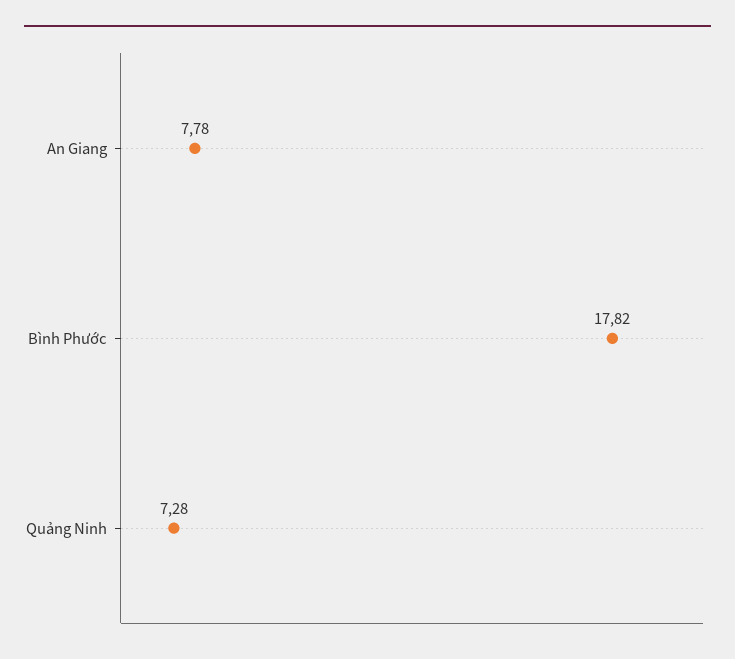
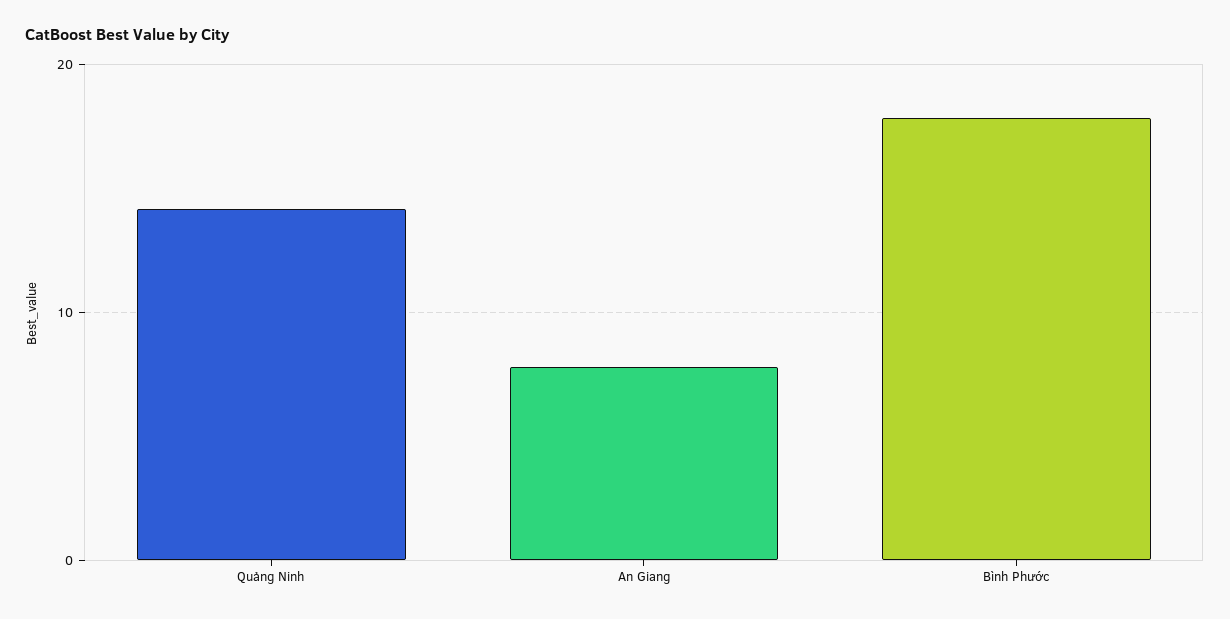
  {
    "An Giang": 7.78,
    "Bình Phước": 17.82,
-   "Quảng Ninh": 7.28
+   "Quảng Ninh": 14
  }

